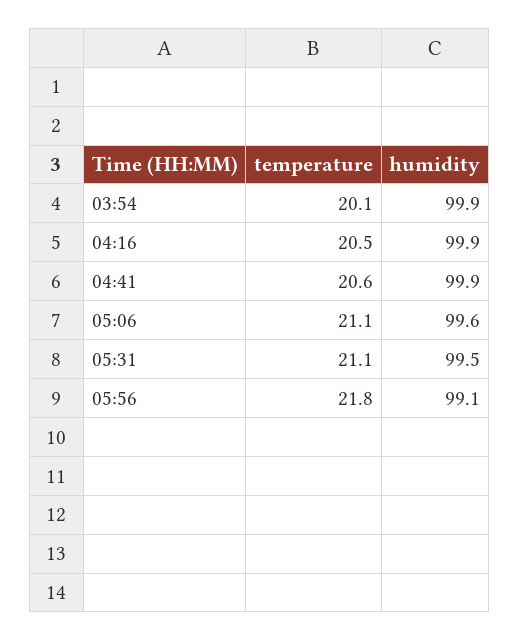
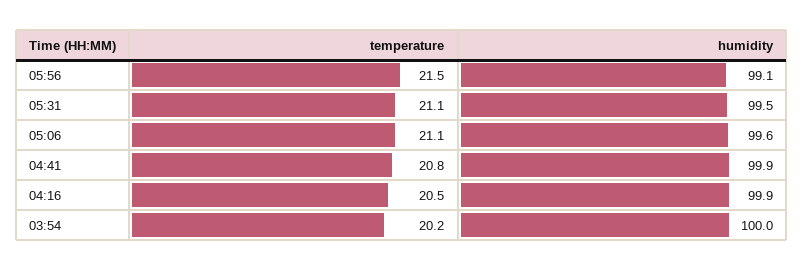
  {
    "temperature": {
-     "03:54": 20.1,
+     "03:54": 20.2,
      "04:16": 20.5,
-     "04:41": 20.6,
+     "04:41": 20.8,
      "05:06": 21.1,
      "05:31": 21.1,
-     "05:56": 21.8
+     "05:56": 21.5
    },
    "humidity": {
-     "03:54": 99.9,
+     "03:54": 100,
      "04:16": 99.9,
      "04:41": 99.9,
      "05:06": 99.6,
      "05:31": 99.5,
      "05:56": 99.1
    }
  }

